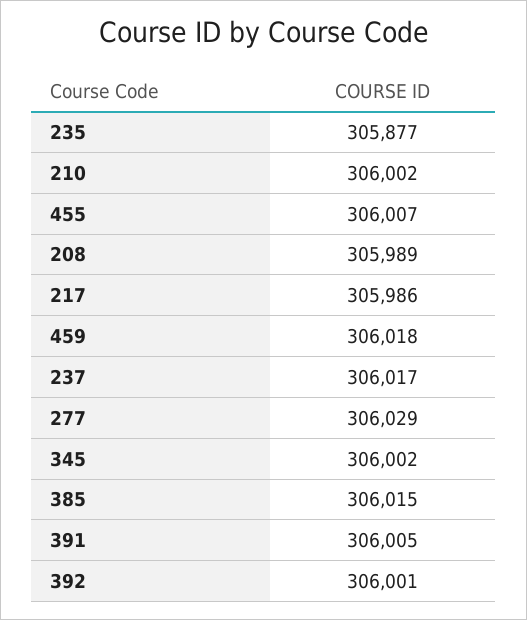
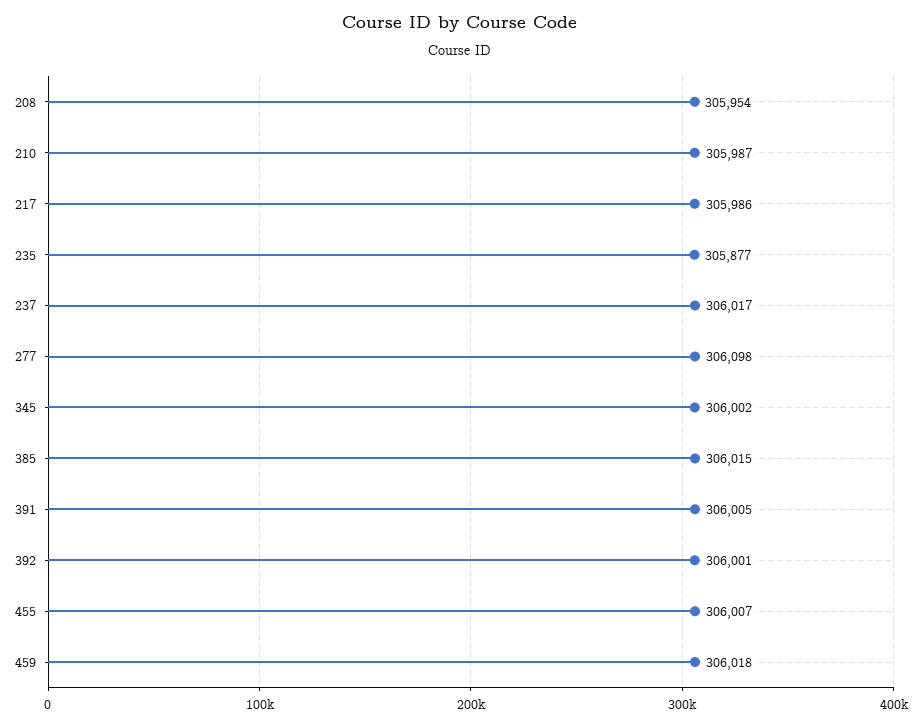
  {
    "235": 305877,
-   "210": 306002,
+   "210": 305987,
    "455": 306007,
-   "208": 305989,
+   "208": 305954,
    "217": 305986,
    "459": 306018,
    "237": 306017,
-   "277": 306029,
+   "277": 306098,
    "345": 306002,
    "385": 306015,
    "391": 306005,
    "392": 306001
  }

